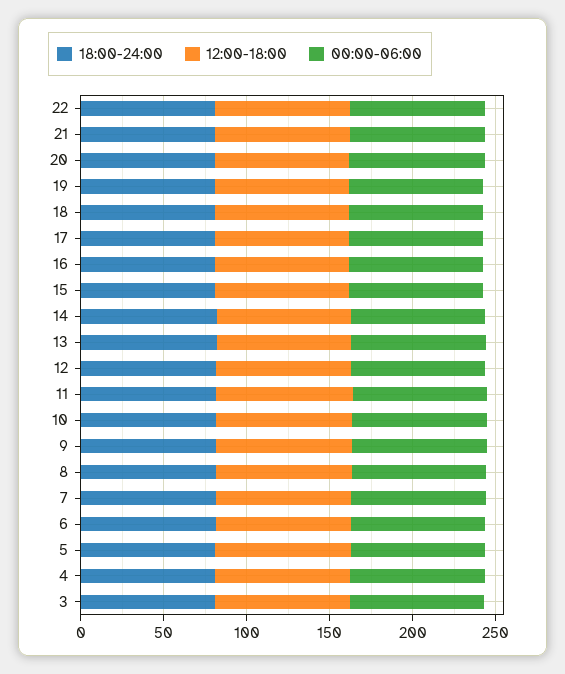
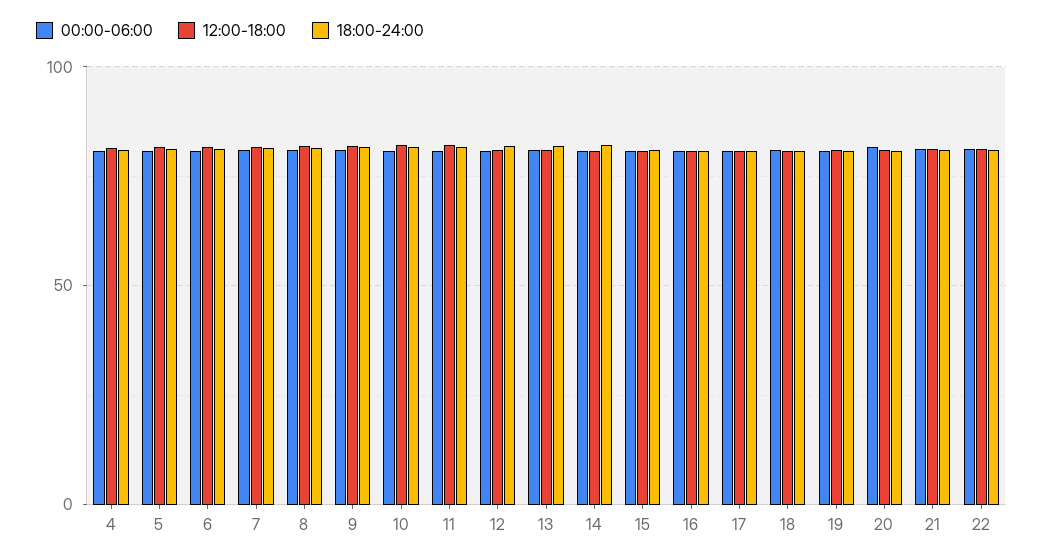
  {
    "18:00-24:00": {
      "22": 80,
      "21": 80,
      "20": 80,
      "19": 80,
      "18": 80,
      "17": 80,
      "16": 80,
      "15": 80,
      "14": 80,
      "13": 80,
      "12": 80,
      "11": 80,
      "10": 80,
      "9": 80,
      "8": 80,
      "7": 80,
      "6": 80,
      "5": 80,
-     "4": 80,
+     "4": 80
-     "3": 80
    },
    "12:00-18:00": {
      "22": 80,
      "21": 80,
      "20": 80,
      "19": 80,
      "18": 80,
      "17": 80,
      "16": 80,
      "15": 80,
      "14": 80,
      "13": 80,
      "12": 80,
      "11": 80,
      "10": 80,
      "9": 80,
      "8": 80,
      "7": 80,
      "6": 80,
      "5": 80,
-     "4": 80,
+     "4": 80
-     "3": 80
    },
    "00:00-06:00": {
      "22": 80,
      "21": 80,
      "20": 80,
      "19": 80,
      "18": 80,
      "17": 80,
      "16": 80,
      "15": 80,
      "14": 80,
      "13": 80,
      "12": 80,
      "11": 80,
      "10": 80,
      "9": 80,
      "8": 80,
      "7": 80,
      "6": 80,
      "5": 80,
-     "4": 80,
+     "4": 80
-     "3": 80
    }
  }

